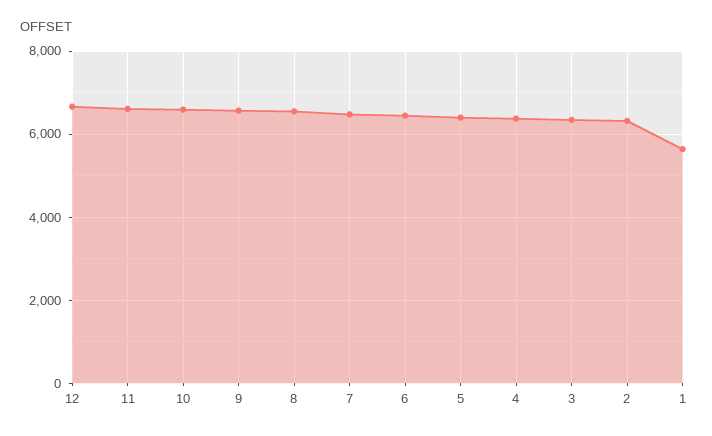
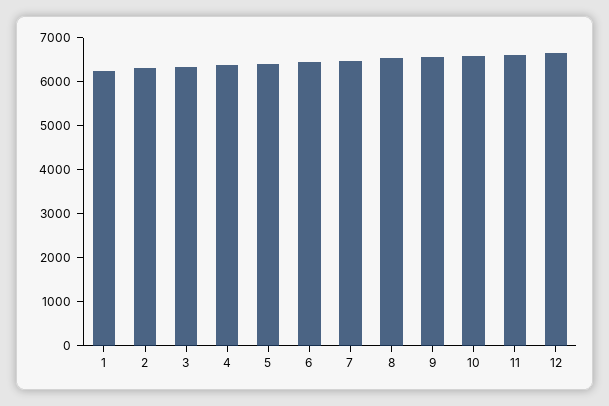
  {
    "12": 6600,
    "11": 6600,
    "10": 6600,
    "9": 6600,
    "8": 6600,
    "7": 6400,
    "6": 6400,
    "5": 6400,
    "4": 6400,
    "3": 6400,
    "2": 6400,
-   "1": 5600
+   "1": 6200
  }

